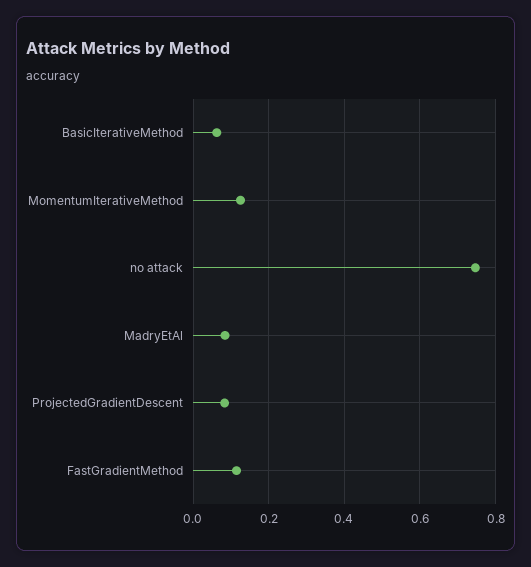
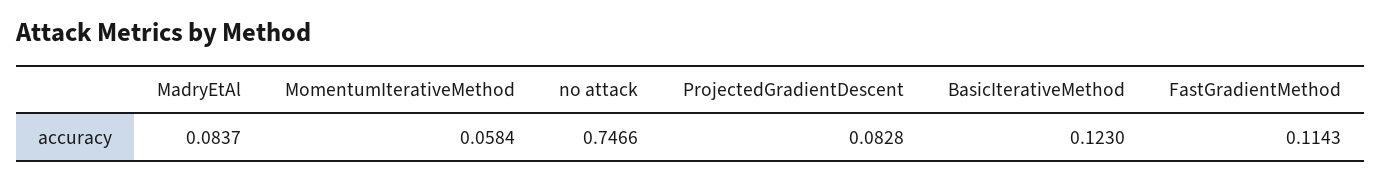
  {
-   "BasicIterativeMethod": 0.06,
+   "BasicIterativeMethod": 0.123,
-   "MomentumIterativeMethod": 0.12,
+   "MomentumIterativeMethod": 0.0584,
    "no attack": 0.7466,
    "MadryEtAl": 0.0837,
    "ProjectedGradientDescent": 0.0828,
    "FastGradientMethod": 0.1143
  }

